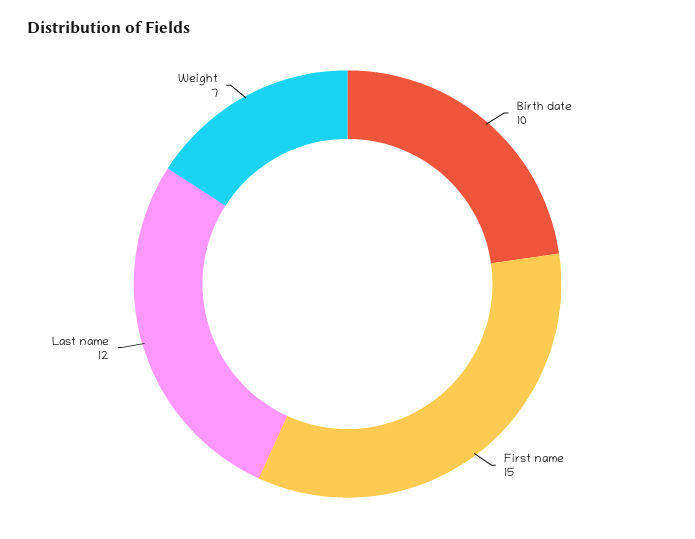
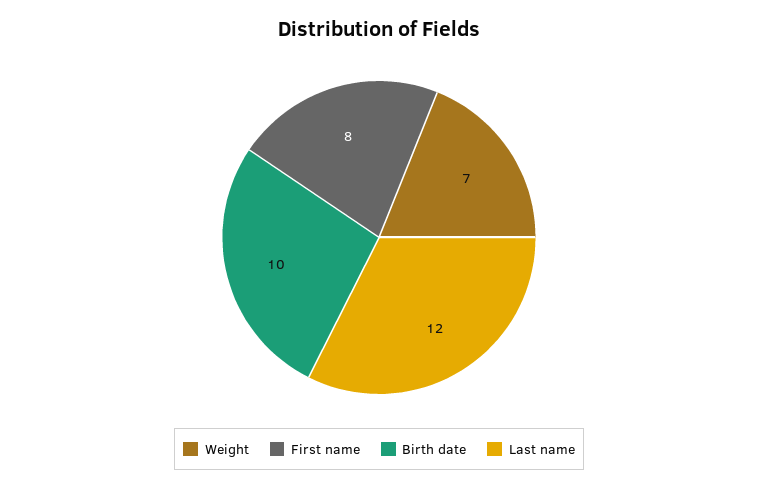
  {
    "Birth date": 10,
-   "First name": 15,
+   "First name": 8,
    "Last name": 12,
    "Weight": 7
  }

